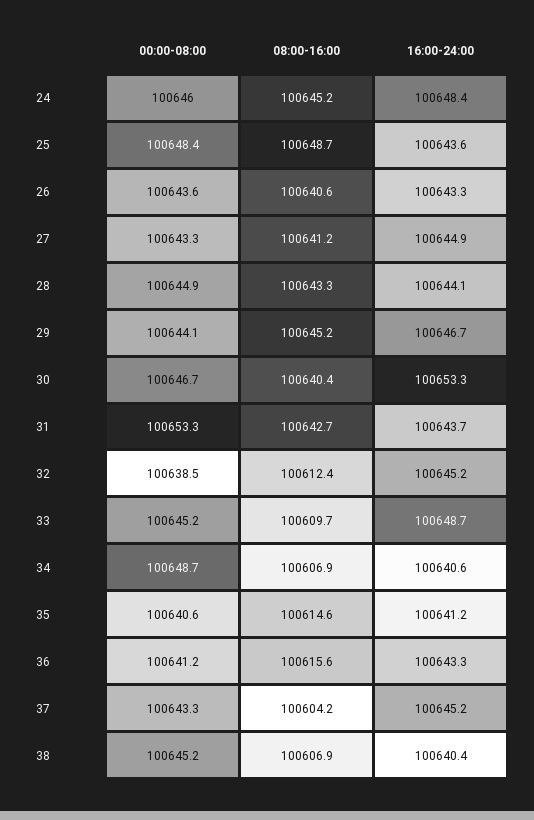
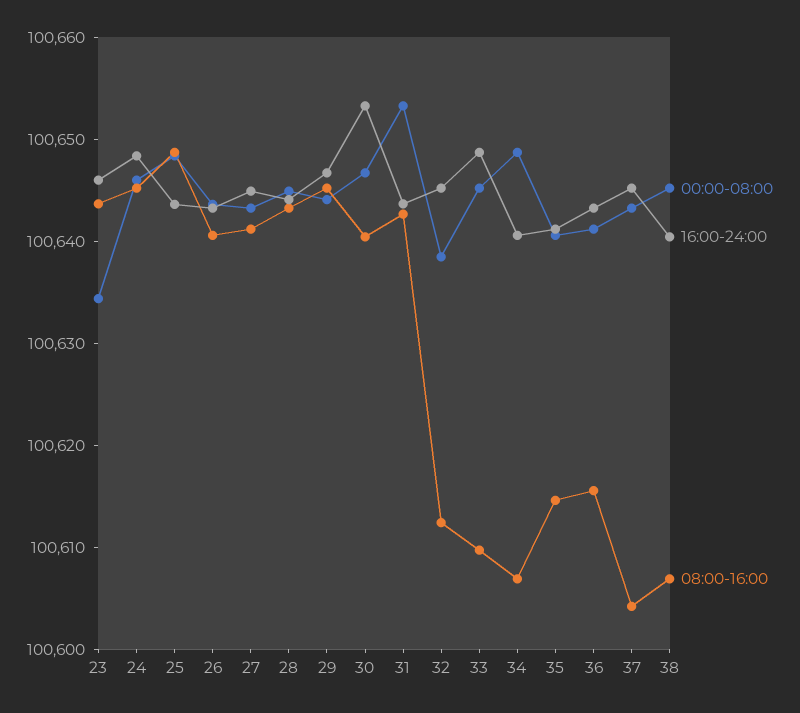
  {
    "00:00-08:00": {
      "24": 100646,
      "25": 100648.4,
      "26": 100643.6,
      "27": 100643.3,
      "28": 100644.9,
      "29": 100644.1,
      "30": 100646.7,
      "31": 100653.3,
      "32": 100638.5,
      "33": 100645.2,
      "34": 100648.7,
      "35": 100640.6,
      "36": 100641.2,
      "37": 100643.3,
-     "38": 100645.2
+     "38": 100645.2,
+     "23": 100634
    },
    "08:00-16:00": {
      "24": 100645.2,
      "25": 100648.7,
      "26": 100640.6,
      "27": 100641.2,
      "28": 100643.3,
      "29": 100645.2,
      "30": 100640.4,
      "31": 100642.7,
      "32": 100612.4,
      "33": 100609.7,
      "34": 100606.9,
      "35": 100614.6,
      "36": 100615.6,
      "37": 100604.2,
-     "38": 100606.9
+     "38": 100606.9,
+     "23": 100644
    },
    "16:00-24:00": {
      "24": 100648.4,
      "25": 100643.6,
      "26": 100643.3,
      "27": 100644.9,
      "28": 100644.1,
      "29": 100646.7,
      "30": 100653.3,
      "31": 100643.7,
      "32": 100645.2,
      "33": 100648.7,
      "34": 100640.6,
      "35": 100641.2,
      "36": 100643.3,
      "37": 100645.2,
-     "38": 100640.4
+     "38": 100640.4,
+     "23": 100646
    }
  }

